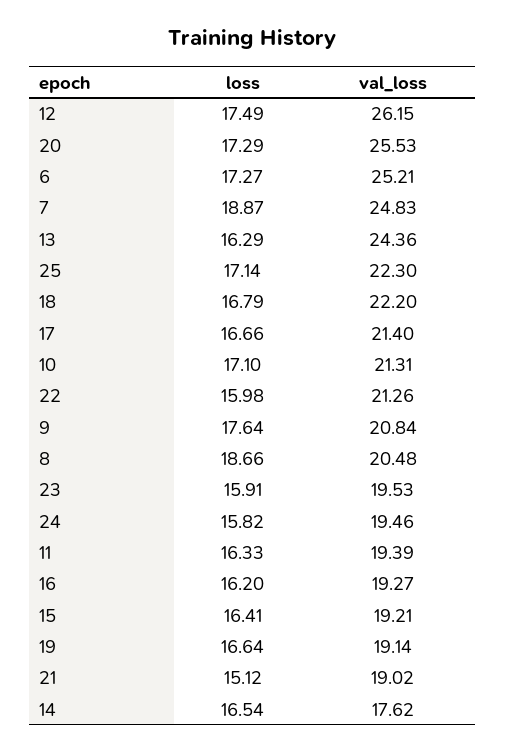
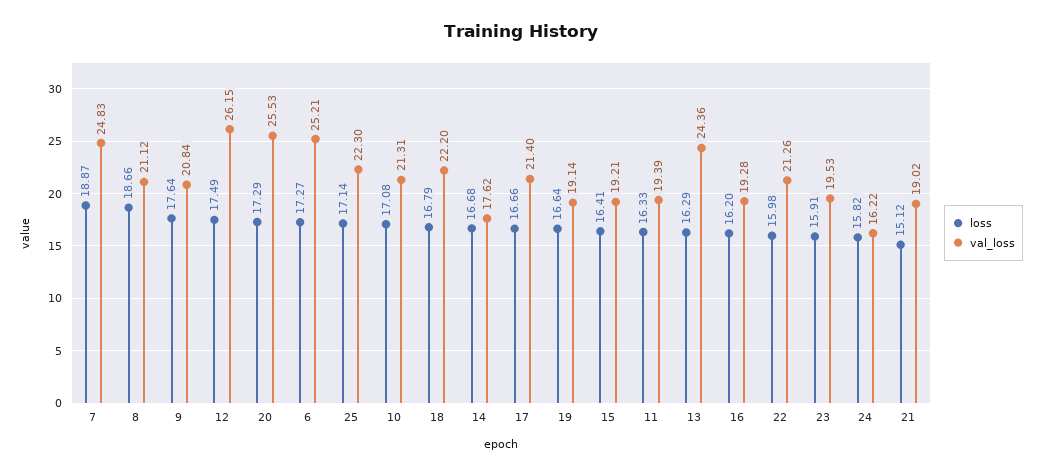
  {
    "loss": {
      "12": 17.49,
      "20": 17.29,
      "6": 17.27,
      "7": 18.87,
      "13": 16.29,
      "25": 17.14,
      "18": 16.79,
      "17": 16.66,
-     "10": 17.1,
+     "10": 17.08,
      "22": 15.98,
      "9": 17.64,
      "8": 18.66,
      "23": 15.91,
      "24": 15.82,
      "11": 16.33,
      "16": 16.2,
      "15": 16.41,
      "19": 16.64,
      "21": 15.12,
-     "14": 16.54
+     "14": 16.68
    },
    "val_loss": {
      "12": 26.15,
      "20": 25.53,
      "6": 25.21,
      "7": 24.83,
      "13": 24.36,
      "25": 22.3,
      "18": 22.2,
      "17": 21.4,
      "10": 21.31,
      "22": 21.26,
      "9": 20.84,
-     "8": 20.48,
+     "8": 21.12,
      "23": 19.53,
-     "24": 19.46,
+     "24": 16.22,
      "11": 19.39,
-     "16": 19.27,
+     "16": 19.28,
      "15": 19.21,
      "19": 19.14,
      "21": 19.02,
      "14": 17.62
    }
  }

